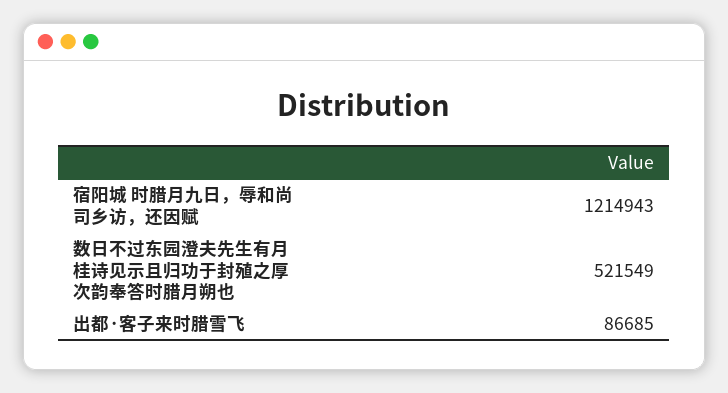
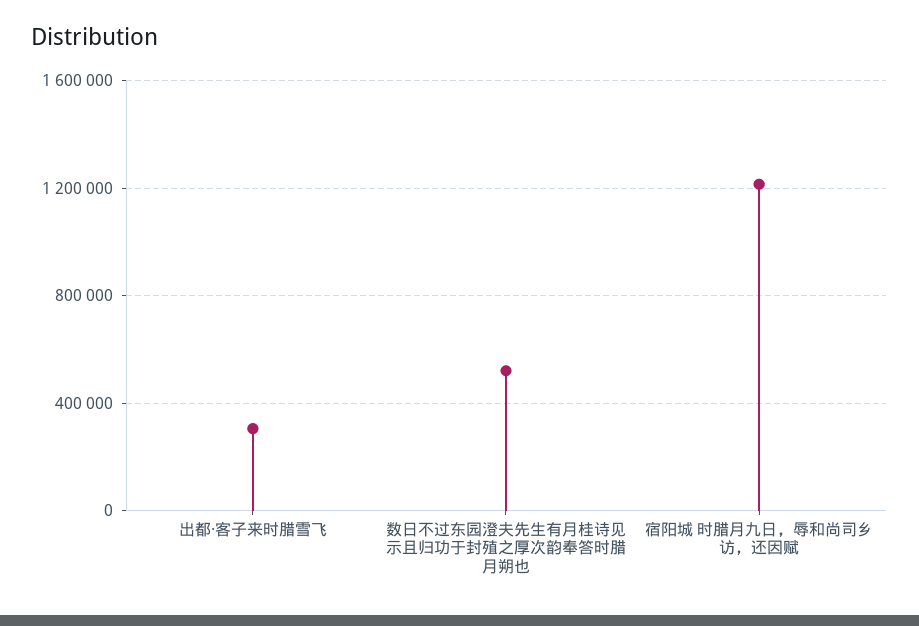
  {
    "宿阳城 时腊月九日，辱和尚司乡访，还因赋": 1214943,
    "数日不过东园澄夫先生有月桂诗见示且归功于封殖之厚次韵奉答时腊月朔也": 521549,
-   "出都·客子来时腊雪飞": 86685
+   "出都·客子来时腊雪飞": 300000
  }

